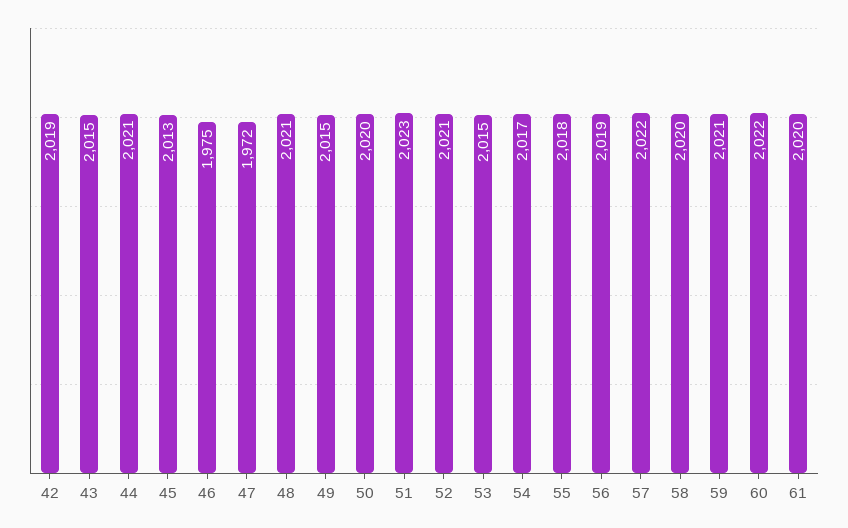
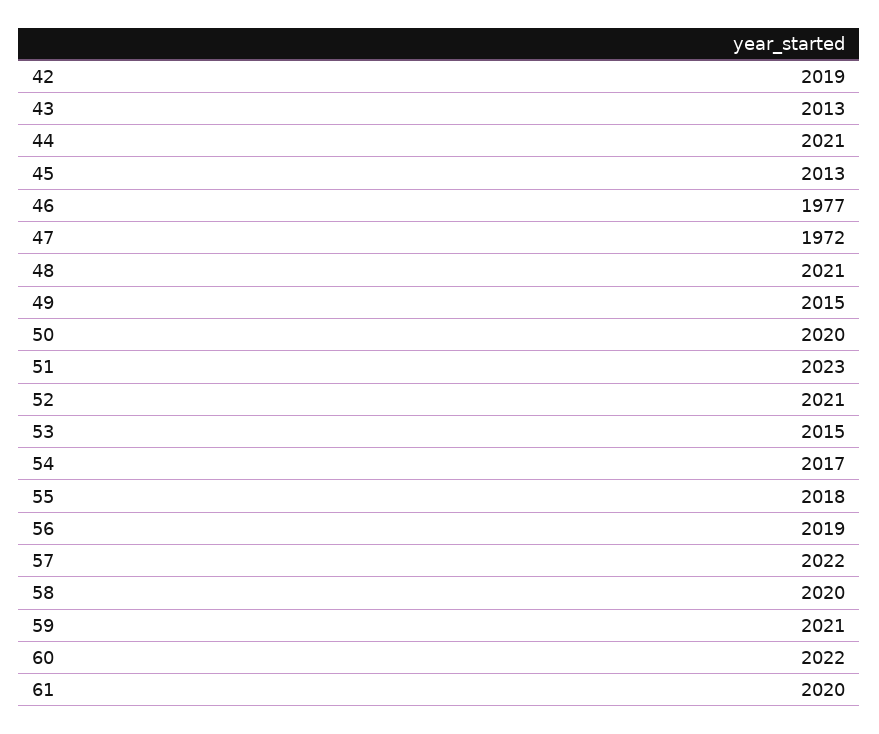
  {
    "42": 2019,
-   "43": 2015,
+   "43": 2013,
    "44": 2021,
    "45": 2013,
-   "46": 1975,
+   "46": 1977,
    "47": 1972,
    "48": 2021,
    "49": 2015,
    "50": 2020,
    "51": 2023,
    "52": 2021,
    "53": 2015,
    "54": 2017,
    "55": 2018,
    "56": 2019,
    "57": 2022,
    "58": 2020,
    "59": 2021,
    "60": 2022,
    "61": 2020
  }

